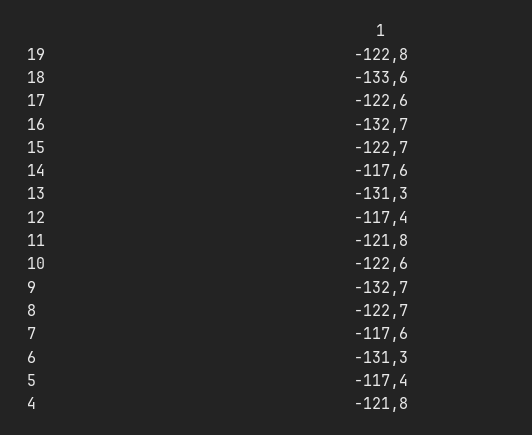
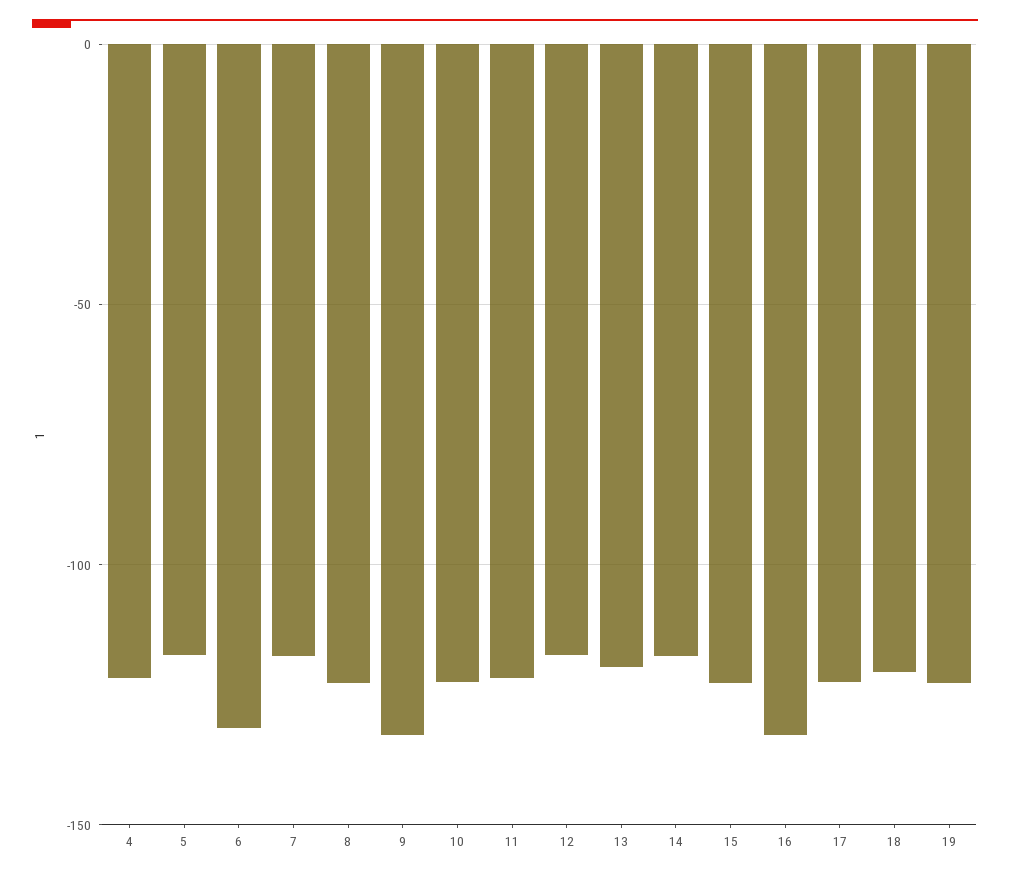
  {
    "19": -122.8,
-   "18": -133.6,
+   "18": -120,
    "17": -122.6,
    "16": -132.7,
    "15": -122.7,
    "14": -117.6,
-   "13": -131.3,
+   "13": -120,
    "12": -117.4,
    "11": -121.8,
    "10": -122.6,
    "9": -132.7,
    "8": -122.7,
    "7": -117.6,
    "6": -131.3,
    "5": -117.4,
    "4": -121.8
  }

